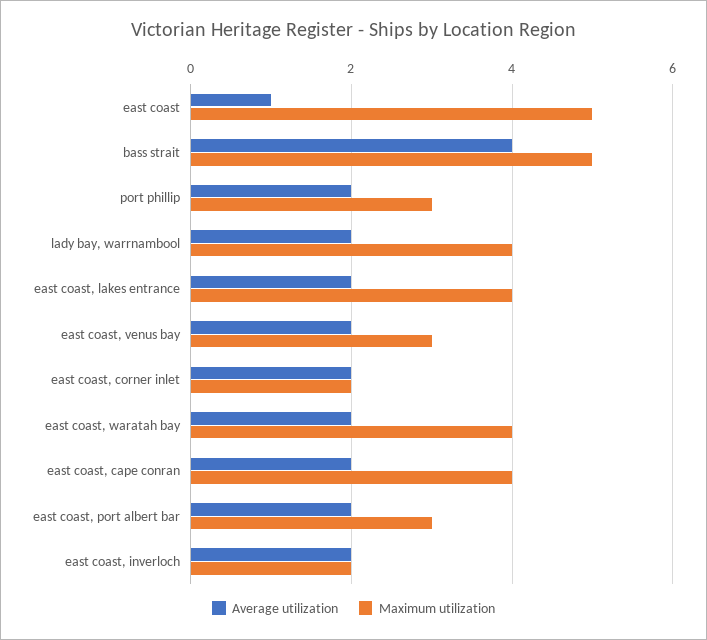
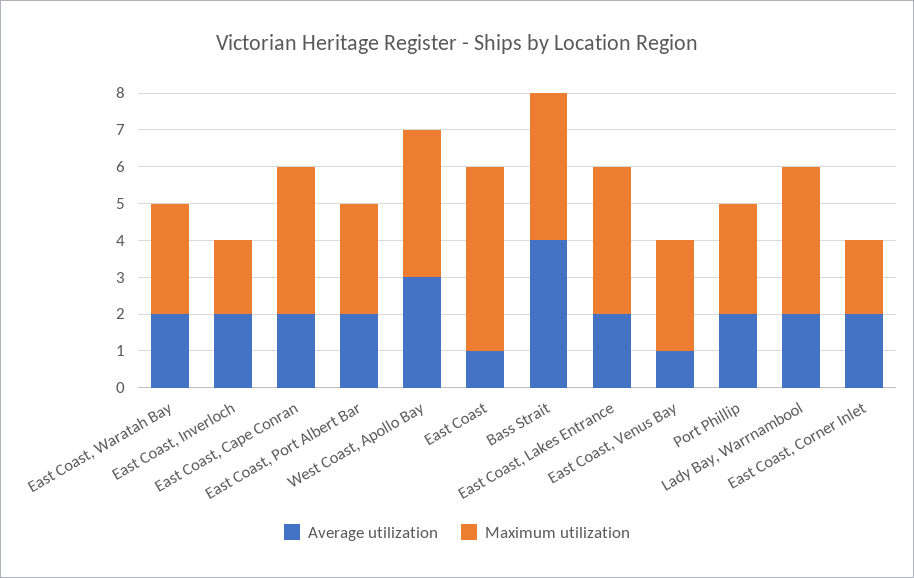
  {
    "Average utilization": {
      "east coast": 1,
      "bass strait": 4,
      "port phillip": 2,
      "lady bay, warrnambool": 2,
      "east coast, lakes entrance": 2,
-     "east coast, venus bay": 2,
+     "east coast, venus bay": 1,
      "east coast, corner inlet": 2,
      "east coast, waratah bay": 2,
      "east coast, cape conran": 2,
      "east coast, port albert bar": 2,
-     "east coast, inverloch": 2
+     "east coast, inverloch": 2,
+     "West Coast, Apollo Bay": 3
    },
    "Maximum utilization": {
      "east coast": 5,
-     "bass strait": 5,
+     "bass strait": 4,
      "port phillip": 3,
      "lady bay, warrnambool": 4,
      "east coast, lakes entrance": 4,
      "east coast, venus bay": 3,
      "east coast, corner inlet": 2,
-     "east coast, waratah bay": 4,
+     "east coast, waratah bay": 3,
      "east coast, cape conran": 4,
      "east coast, port albert bar": 3,
-     "east coast, inverloch": 2
+     "east coast, inverloch": 2,
+     "West Coast, Apollo Bay": 4
    }
  }

